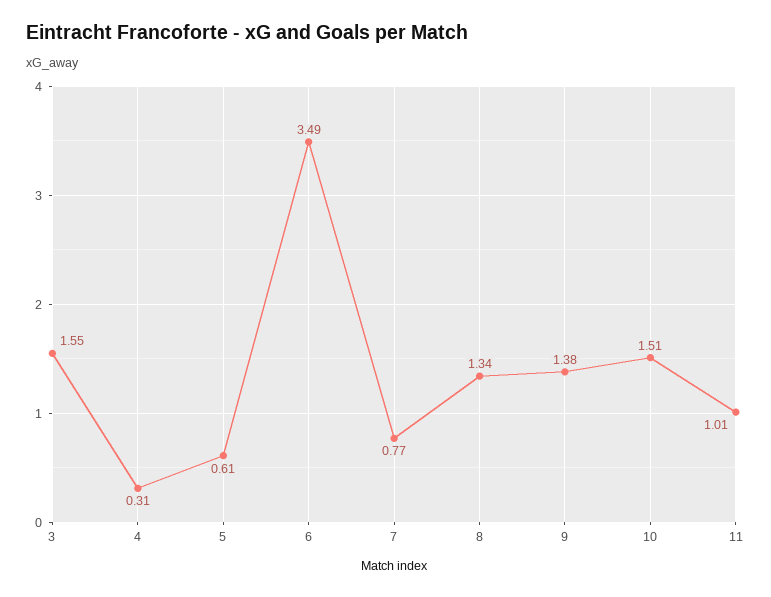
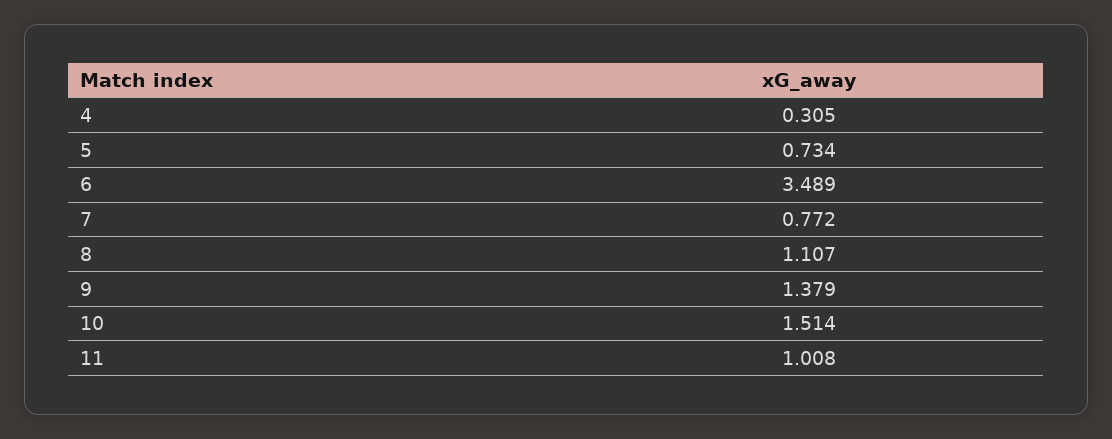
  {
-   "3": 1.55,
    "4": 0.305,
-   "5": 0.61,
+   "5": 0.734,
    "6": 3.489,
    "7": 0.772,
-   "8": 1.34,
+   "8": 1.107,
    "9": 1.379,
    "10": 1.514,
    "11": 1.008
  }

